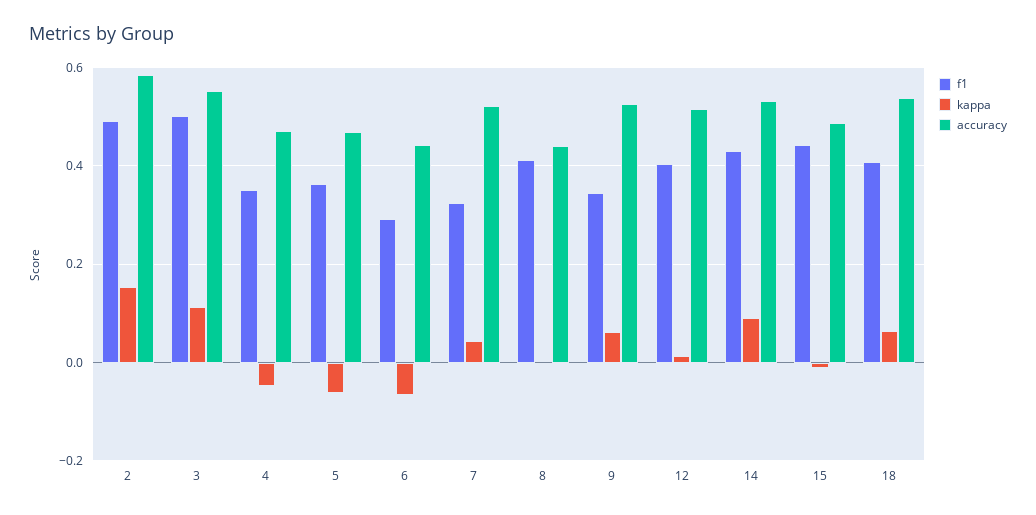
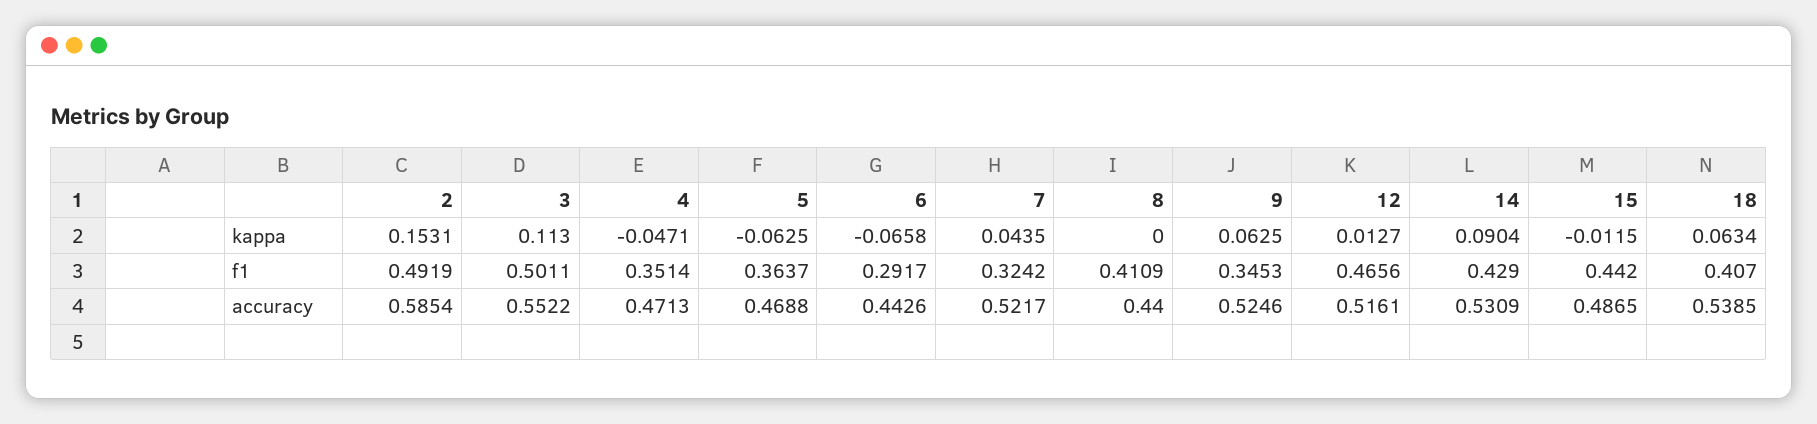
  {
    "f1": {
      "2": 0.4919,
      "3": 0.5011,
      "4": 0.3514,
      "5": 0.3637,
      "6": 0.2917,
      "7": 0.3242,
      "8": 0.4109,
      "9": 0.3453,
-     "12": 0.4,
+     "12": 0.4656,
      "14": 0.429,
      "15": 0.442,
      "18": 0.407
    },
    "kappa": {
      "2": 0.1531,
      "3": 0.113,
      "4": -0.0471,
      "5": -0.0625,
      "6": -0.0658,
      "7": 0.0435,
      "8": 0,
      "9": 0.0625,
      "12": 0.0127,
      "14": 0.0904,
      "15": -0.0115,
      "18": 0.0634
    },
    "accuracy": {
      "2": 0.5854,
      "3": 0.5522,
      "4": 0.4713,
      "5": 0.4688,
      "6": 0.4426,
      "7": 0.5217,
      "8": 0.44,
      "9": 0.5246,
      "12": 0.5161,
      "14": 0.5309,
      "15": 0.4865,
      "18": 0.5385
    }
  }

